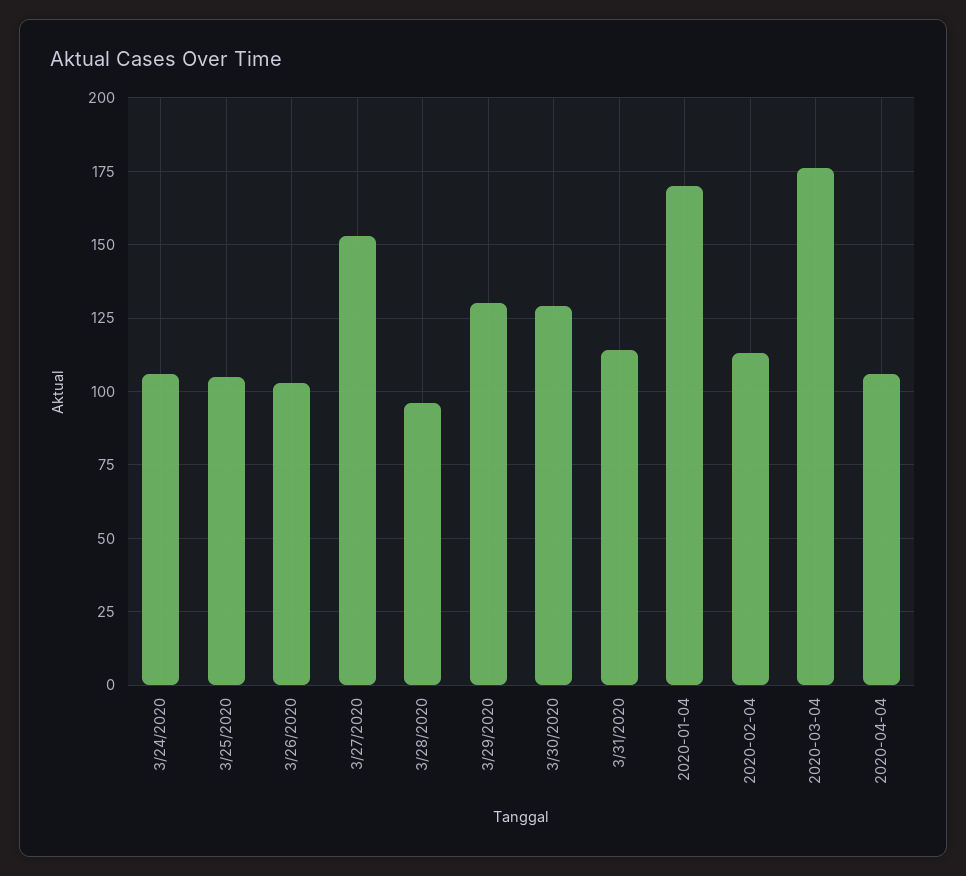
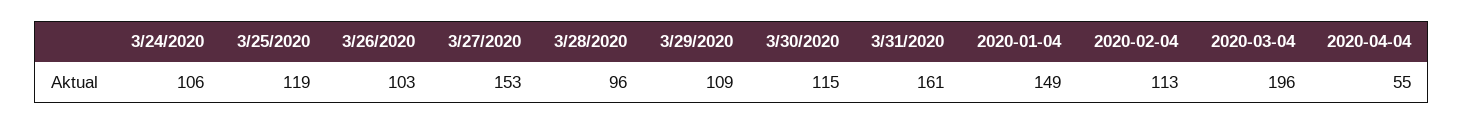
  {
    "3/24/2020": 106,
-   "3/25/2020": 105,
+   "3/25/2020": 119,
    "3/26/2020": 103,
    "3/27/2020": 153,
    "3/28/2020": 96,
-   "3/29/2020": 130,
+   "3/29/2020": 109,
-   "3/30/2020": 130,
+   "3/30/2020": 115,
-   "3/31/2020": 115,
+   "3/31/2020": 161,
-   "2020-01-04": 170,
+   "2020-01-04": 149,
    "2020-02-04": 113,
-   "2020-03-04": 175,
+   "2020-03-04": 196,
-   "2020-04-04": 105
+   "2020-04-04": 55
  }

